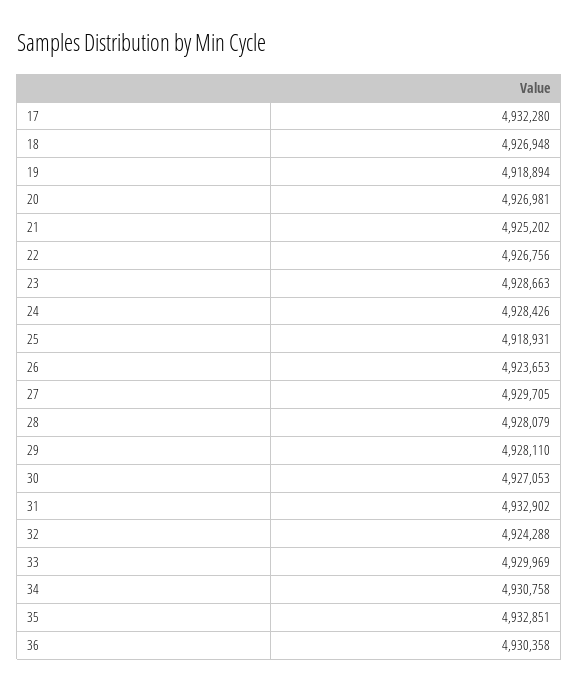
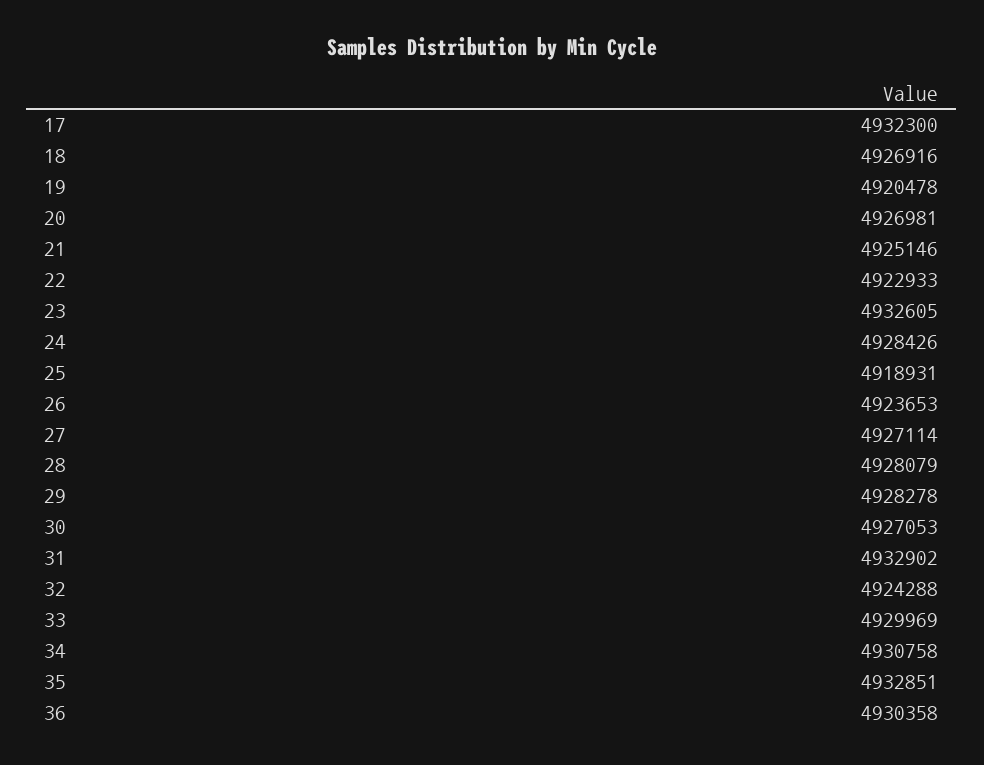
  {
-   "17": 4932280,
+   "17": 4932300,
-   "18": 4926948,
+   "18": 4926916,
-   "19": 4918894,
+   "19": 4920478,
    "20": 4926981,
-   "21": 4925202,
+   "21": 4925146,
-   "22": 4926756,
+   "22": 4922933,
-   "23": 4928663,
+   "23": 4932605,
    "24": 4928426,
    "25": 4918931,
    "26": 4923653,
-   "27": 4929705,
+   "27": 4927114,
    "28": 4928079,
-   "29": 4928110,
+   "29": 4928278,
    "30": 4927053,
    "31": 4932902,
    "32": 4924288,
    "33": 4929969,
    "34": 4930758,
    "35": 4932851,
    "36": 4930358
  }

